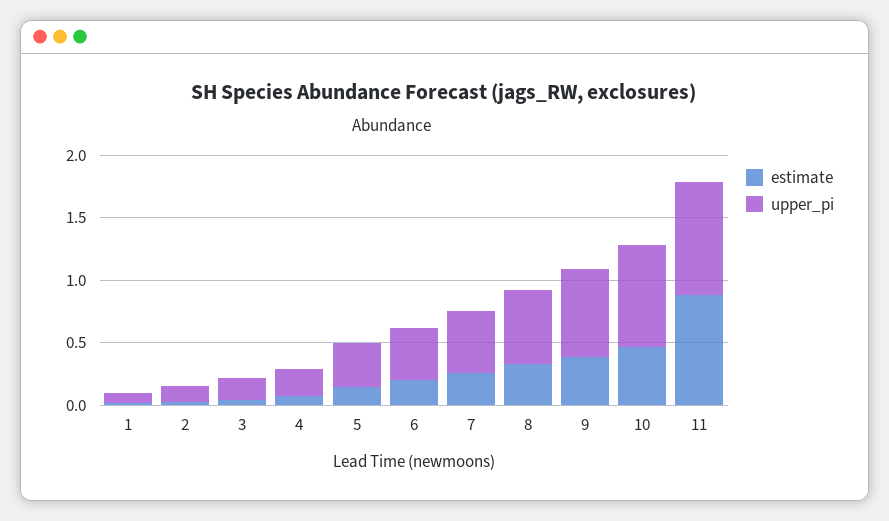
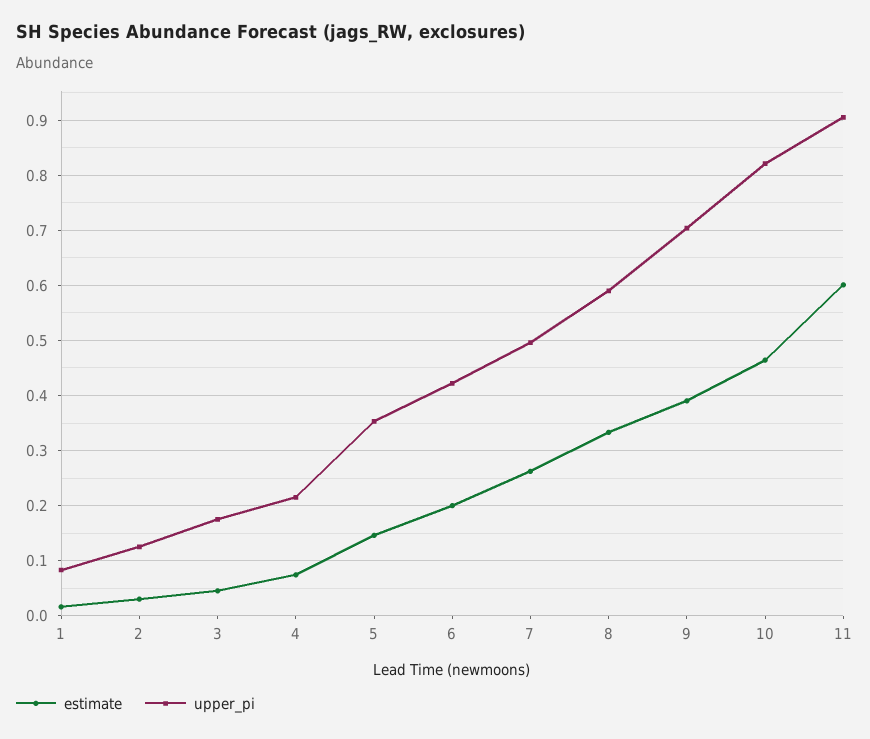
  {
    "estimate": {
      "1": 0.02,
      "2": 0.04,
      "3": 0.04,
      "4": 0.08,
      "5": 0.14,
      "6": 0.2,
      "7": 0.26,
      "8": 0.34,
      "9": 0.4,
      "10": 0.46,
-     "11": 0.9
+     "11": 0.6
    },
    "upper_pi": {
      "1": 0.08,
      "2": 0.12,
      "3": 0.18,
      "4": 0.22,
      "5": 0.36,
      "6": 0.42,
      "7": 0.5,
      "8": 0.6,
      "9": 0.7,
      "10": 0.82,
      "11": 0.9
    }
  }

